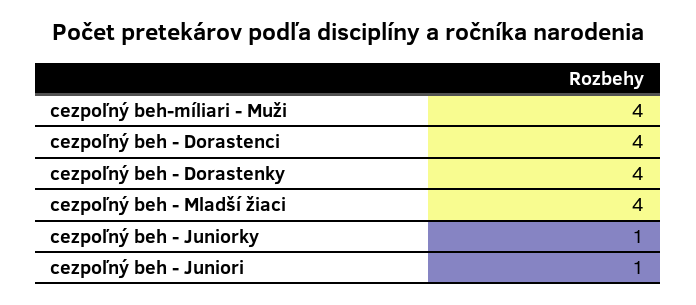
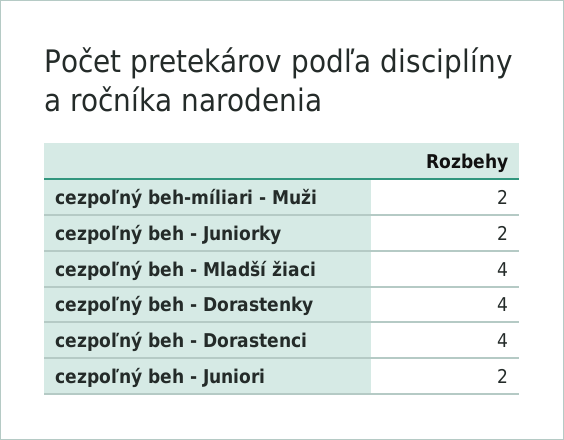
  {
-   "cezpoľný beh-míliari - Muži": 4,
+   "cezpoľný beh-míliari - Muži": 2,
    "cezpoľný beh - Dorastenci": 4,
    "cezpoľný beh - Dorastenky": 4,
    "cezpoľný beh - Mladší žiaci": 4,
-   "cezpoľný beh - Juniorky": 1,
+   "cezpoľný beh - Juniorky": 2,
-   "cezpoľný beh - Juniori": 1
+   "cezpoľný beh - Juniori": 2
  }

